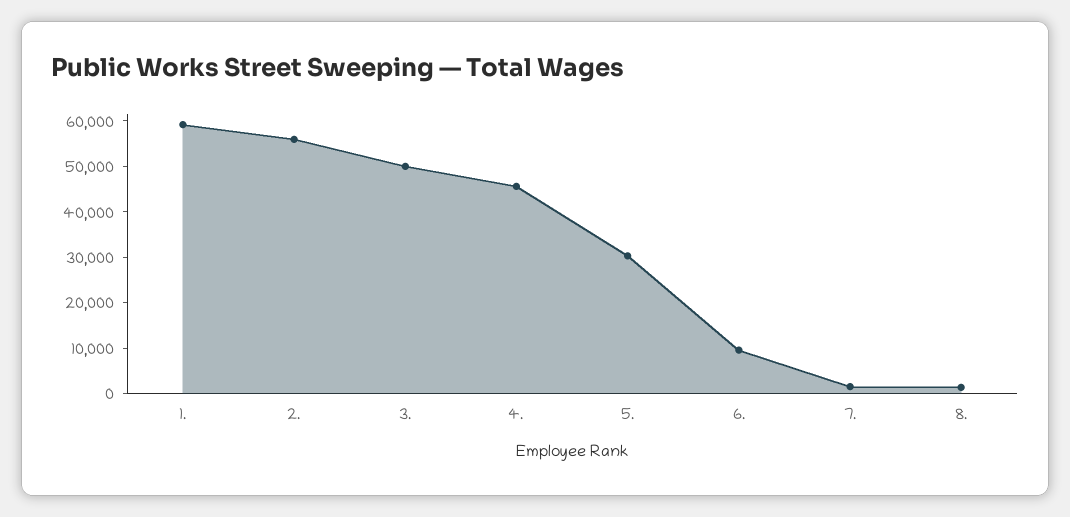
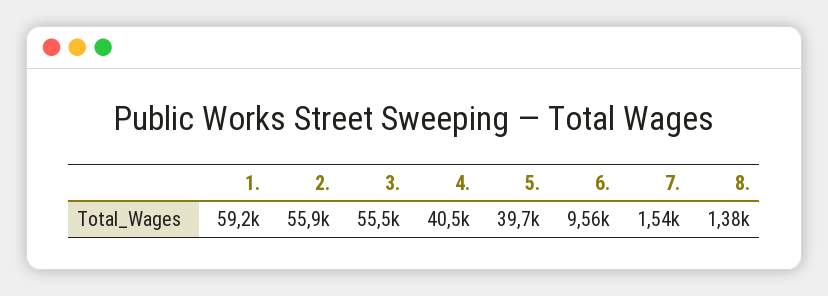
  {
    "1.": 59200,
    "2.": 55900,
-   "3.": 50000,
+   "3.": 55500,
-   "4.": 46000,
+   "4.": 40500,
-   "5.": 30000,
+   "5.": 39700,
    "6.": 9560,
    "7.": 1540,
    "8.": 1380
  }

